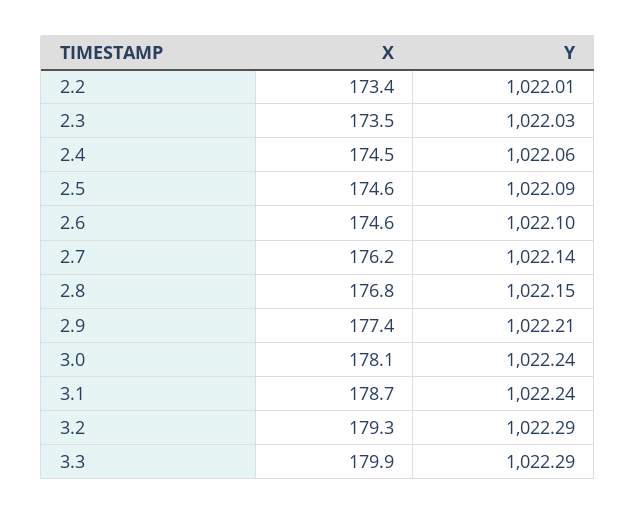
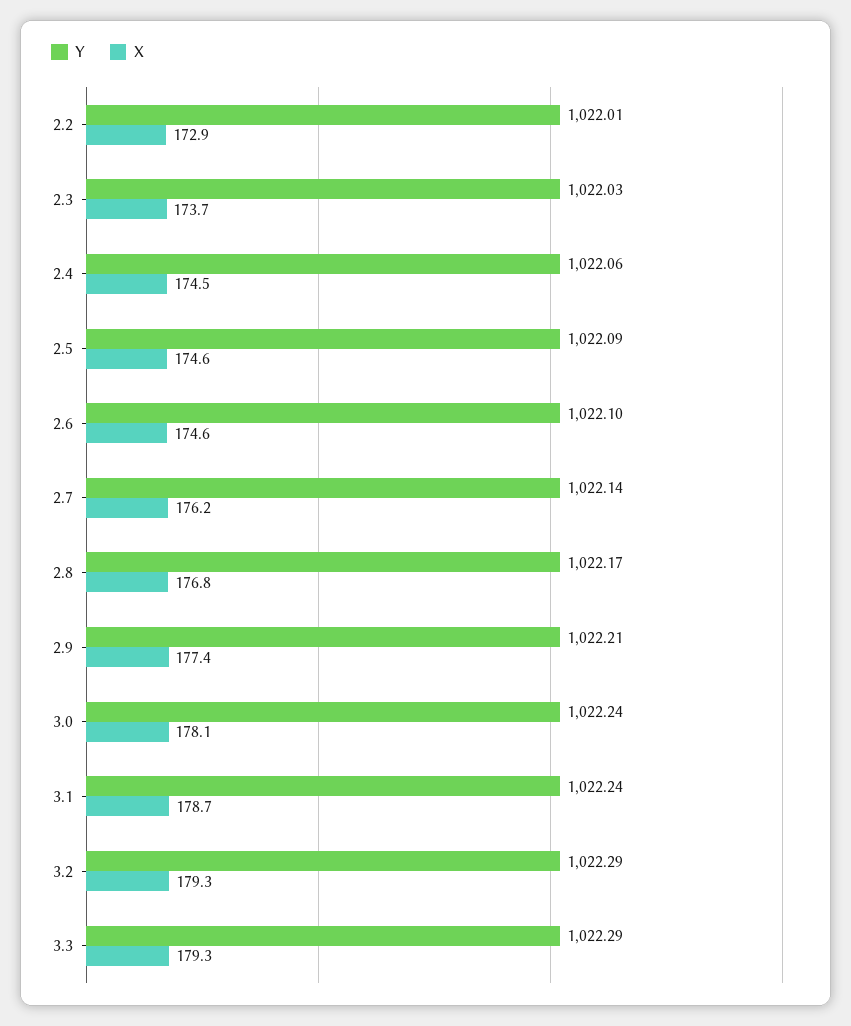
  {
    "X": {
-     "2.2": 173.4,
+     "2.2": 172.9,
-     "2.3": 173.5,
+     "2.3": 173.7,
      "2.4": 174.5,
      "2.5": 174.6,
      "2.6": 174.6,
      "2.7": 176.2,
      "2.8": 176.8,
      "2.9": 177.4,
      "3.0": 178.1,
      "3.1": 178.7,
      "3.2": 179.3,
-     "3.3": 179.9
+     "3.3": 179.3
    },
    "Y": {
      "2.2": 1022.01,
      "2.3": 1022.03,
      "2.4": 1022.06,
      "2.5": 1022.09,
      "2.6": 1022.1,
      "2.7": 1022.14,
-     "2.8": 1022.15,
+     "2.8": 1022.17,
      "2.9": 1022.21,
      "3.0": 1022.24,
      "3.1": 1022.24,
      "3.2": 1022.29,
      "3.3": 1022.29
    }
  }

